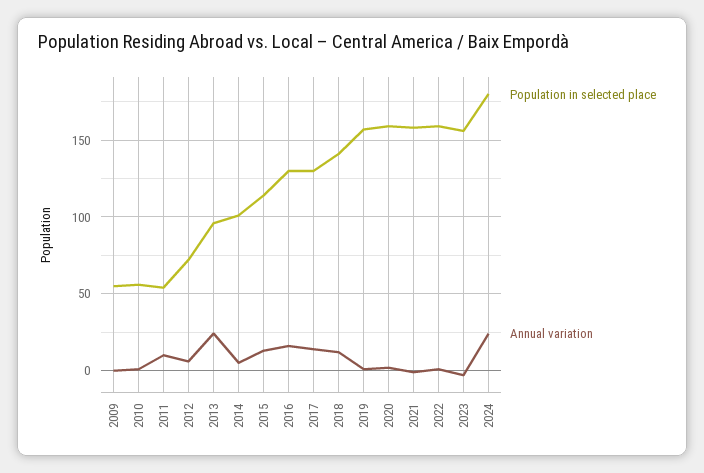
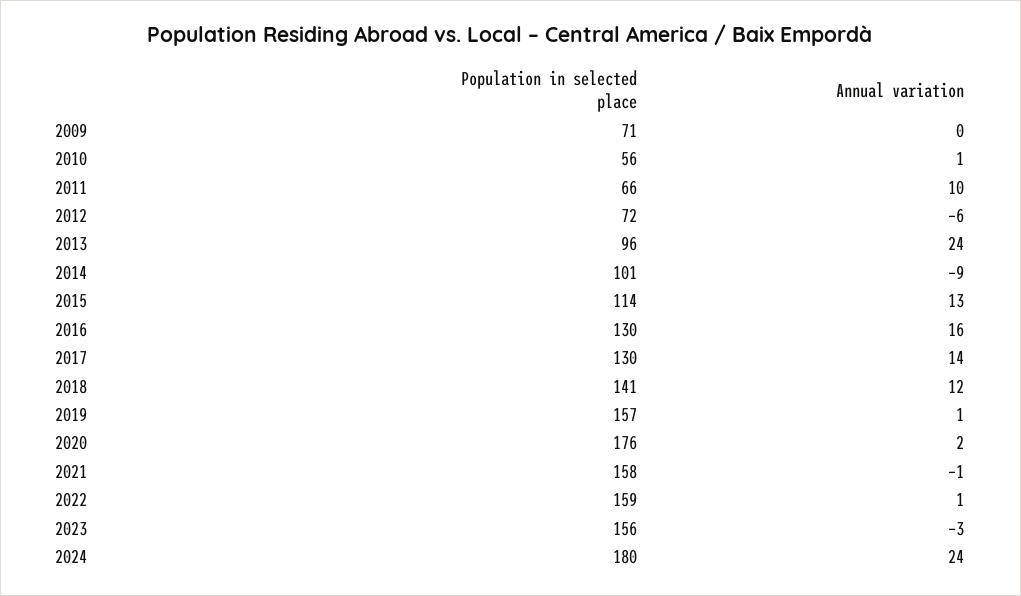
  {
    "Population in selected place": {
-     "2009": 55,
+     "2009": 71,
      "2010": 56,
-     "2011": 55,
+     "2011": 66,
      "2012": 72,
      "2013": 96,
      "2014": 101,
      "2015": 114,
      "2016": 130,
      "2017": 130,
      "2018": 141,
      "2019": 157,
-     "2020": 160,
+     "2020": 176,
      "2021": 158,
      "2022": 159,
      "2023": 156,
      "2024": 180
    },
    "Annual variation": {
      "2009": 0,
      "2010": 1,
      "2011": 10,
-     "2012": 5,
+     "2012": -6,
      "2013": 24,
-     "2014": 5,
+     "2014": -9,
      "2015": 13,
      "2016": 16,
      "2017": 14,
      "2018": 12,
      "2019": 1,
      "2020": 2,
      "2021": -1,
      "2022": 1,
      "2023": -3,
      "2024": 24
    }
  }

